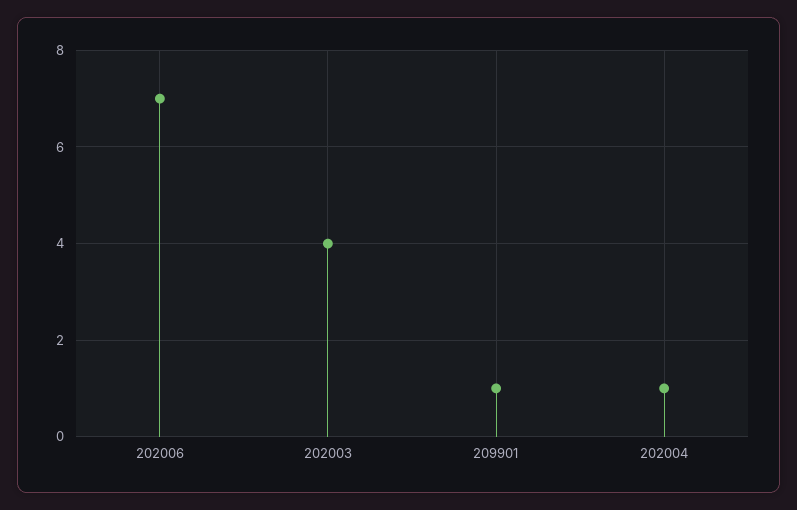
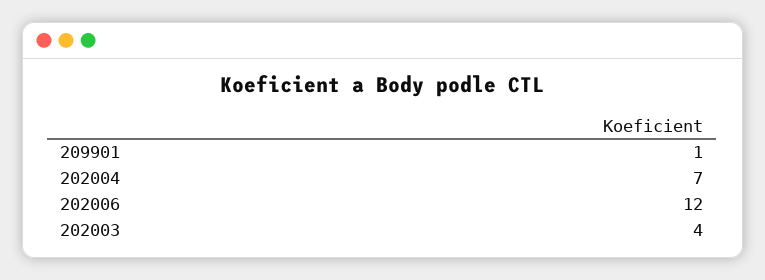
  {
-   "202006": 7,
+   "202006": 12,
    "202003": 4,
    "209901": 1,
-   "202004": 1
+   "202004": 7
  }

